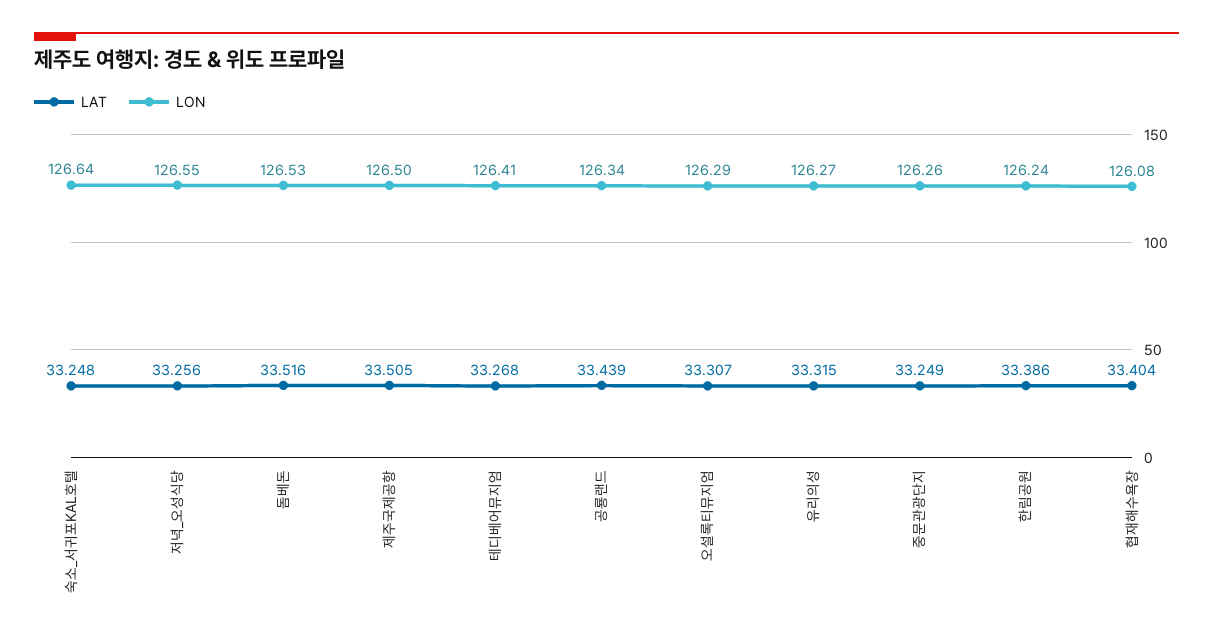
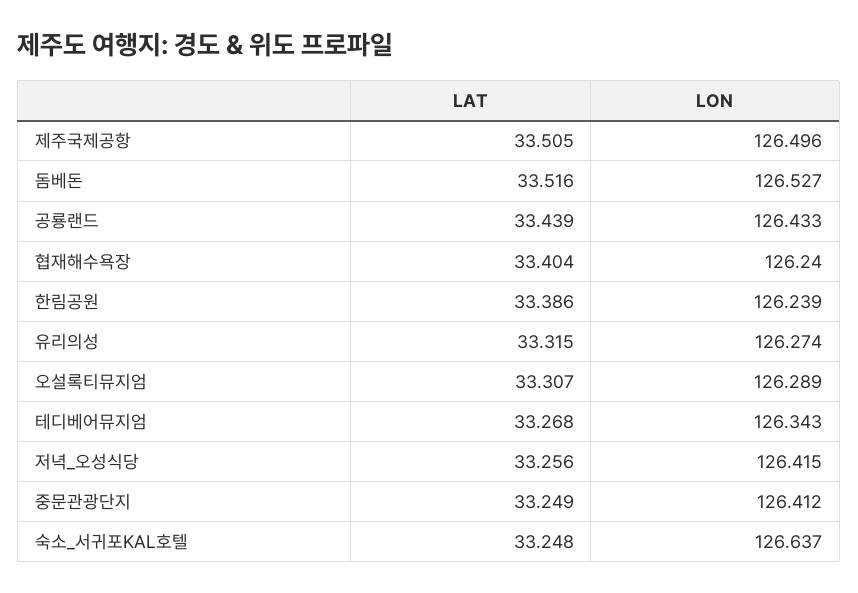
  {
    "LAT": {
      "숙소_서귀포KAL호텔": 33.248,
      "저녁_오성식당": 33.256,
      "돔베돈": 33.516,
      "제주국제공항": 33.505,
      "테디베어뮤지엄": 33.268,
      "공룡랜드": 33.439,
      "오설록티뮤지엄": 33.307,
      "유리의성": 33.315,
      "중문관광단지": 33.249,
      "한림공원": 33.386,
      "협재해수욕장": 33.404
    },
    "LON": {
      "숙소_서귀포KAL호텔": 126.637,
-     "저녁_오성식당": 126.55,
+     "저녁_오성식당": 126.415,
      "돔베돈": 126.527,
      "제주국제공항": 126.496,
-     "테디베어뮤지엄": 126.41,
+     "테디베어뮤지엄": 126.343,
-     "공룡랜드": 126.34,
+     "공룡랜드": 126.433,
      "오설록티뮤지엄": 126.289,
      "유리의성": 126.274,
-     "중문관광단지": 126.26,
+     "중문관광단지": 126.412,
      "한림공원": 126.239,
-     "협재해수욕장": 126.08
+     "협재해수욕장": 126.24
    }
  }

